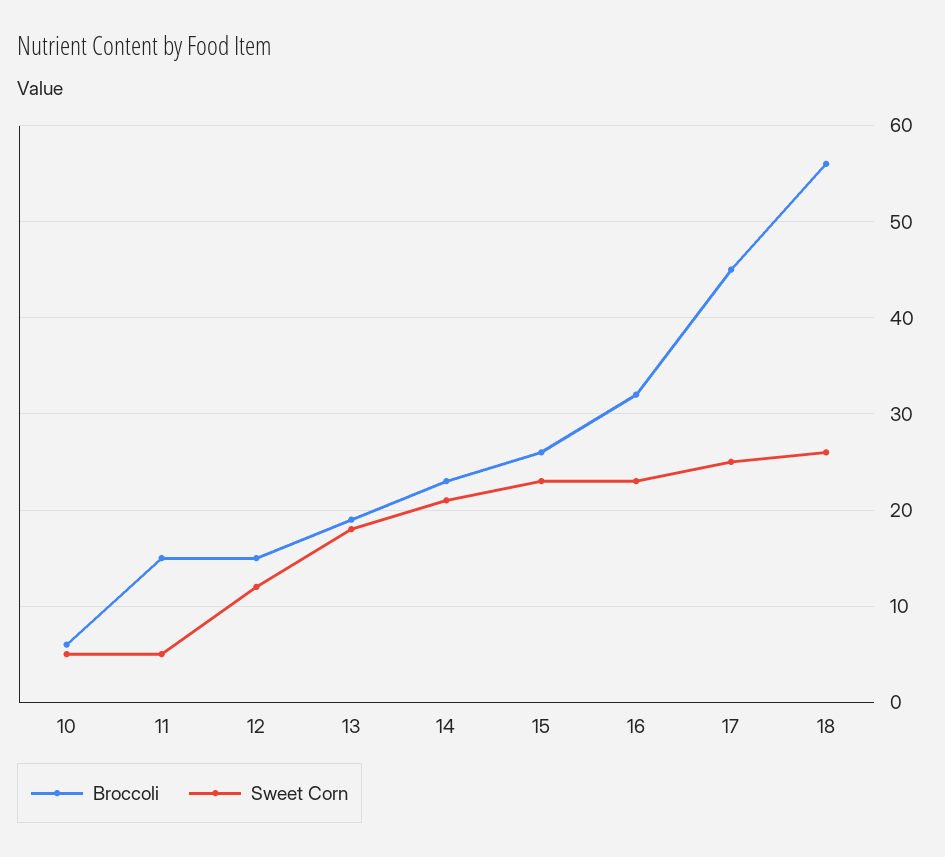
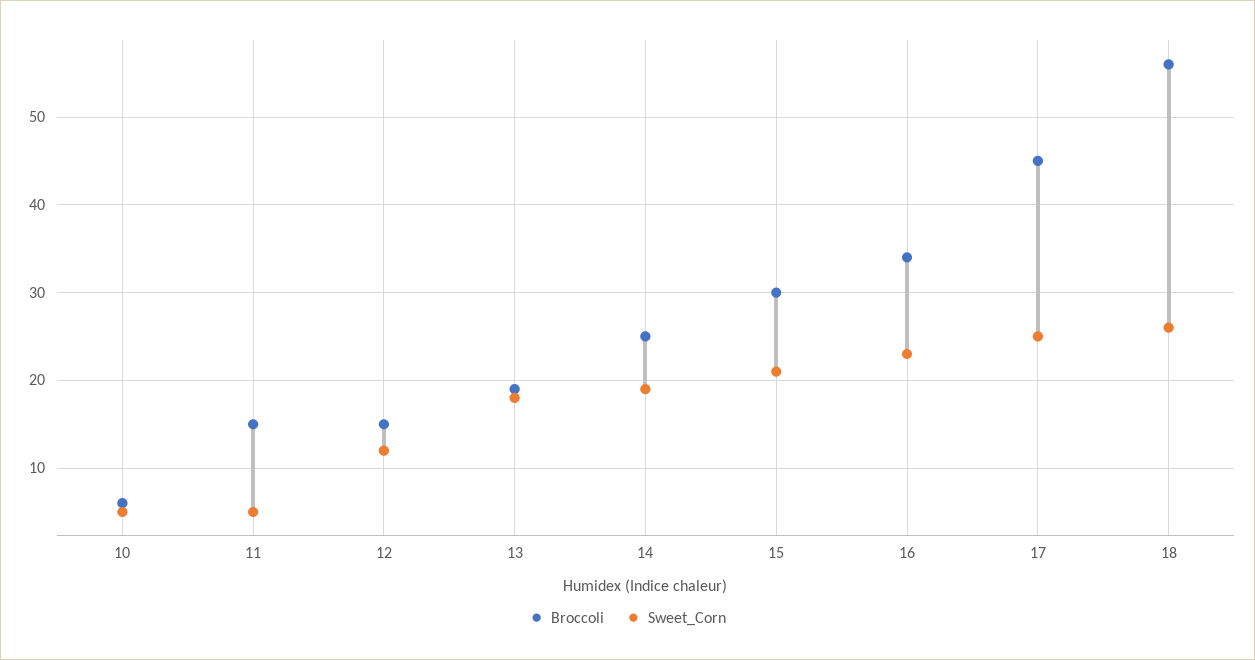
  {
    "Broccoli": {
      "10": 6,
      "11": 15,
      "12": 15,
      "13": 19,
-     "14": 23,
+     "14": 25,
-     "15": 26,
+     "15": 30,
-     "16": 32,
+     "16": 34,
      "17": 45,
      "18": 56
    },
    "Sweet Corn": {
      "10": 5,
      "11": 5,
      "12": 12,
      "13": 18,
-     "14": 21,
+     "14": 19,
-     "15": 23,
+     "15": 21,
      "16": 23,
      "17": 25,
      "18": 26
    }
  }

